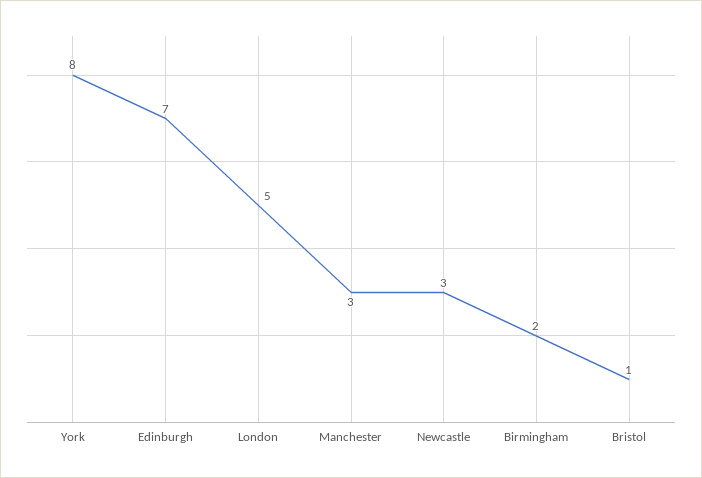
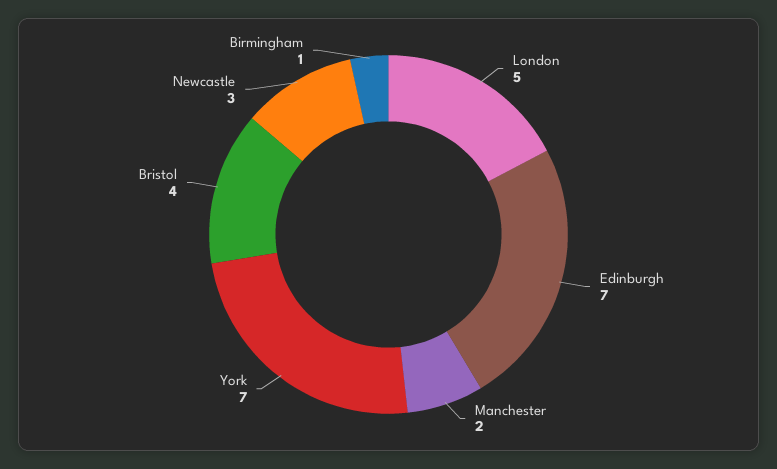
  {
-   "York": 8,
+   "York": 7,
    "Edinburgh": 7,
    "London": 5,
-   "Manchester": 3,
+   "Manchester": 2,
    "Newcastle": 3,
-   "Birmingham": 2,
+   "Birmingham": 1,
-   "Bristol": 1
+   "Bristol": 4
  }

